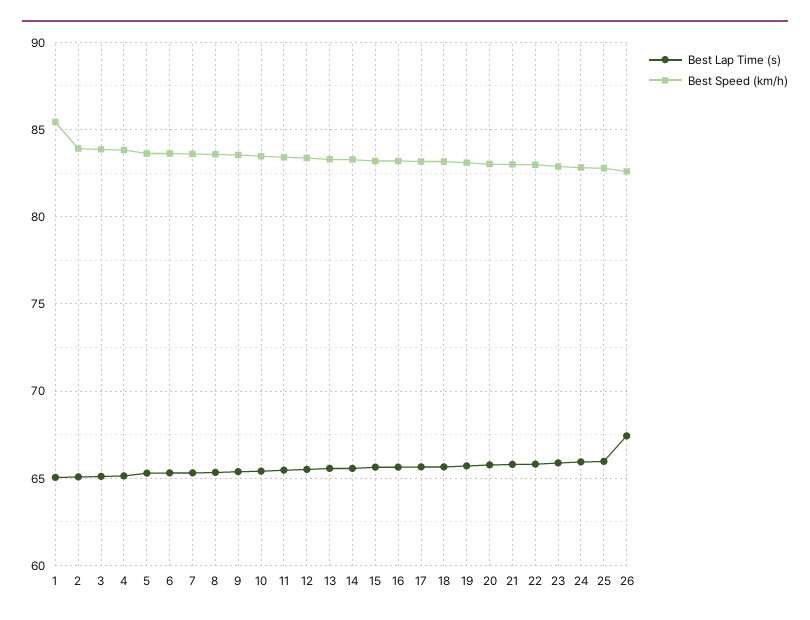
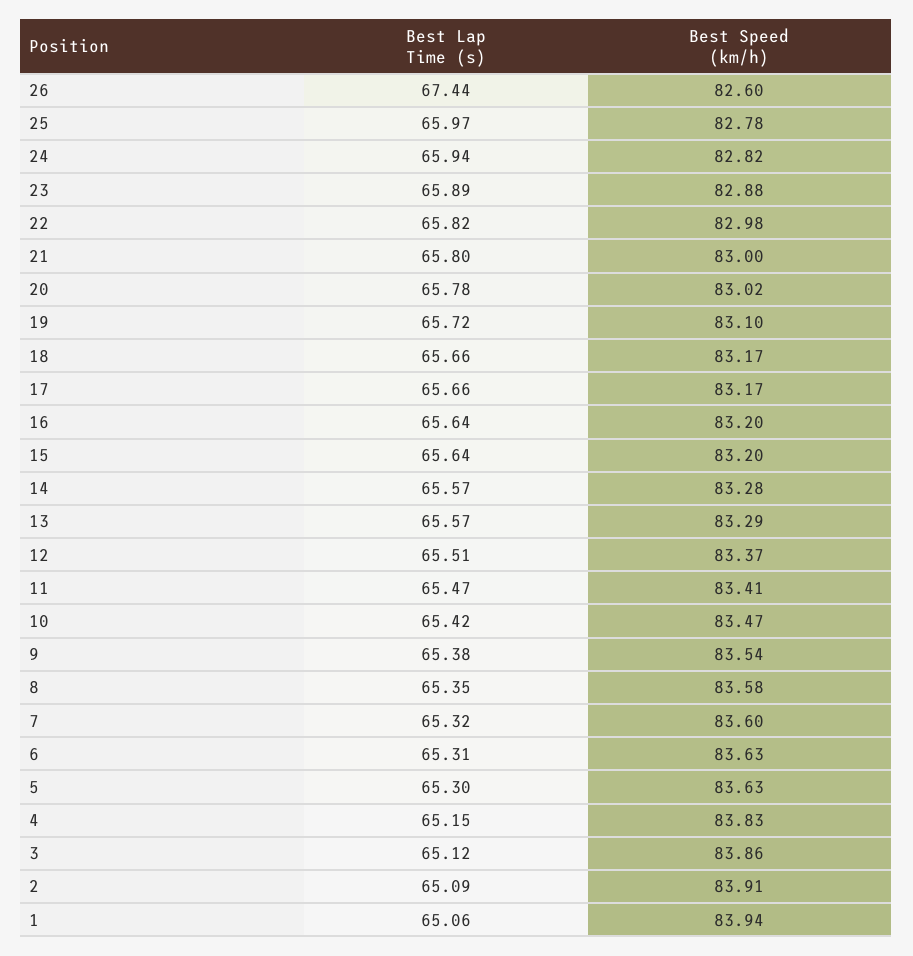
  {
    "Best Lap Time (s)": {
      "1": 65.06,
      "2": 65.09,
      "3": 65.12,
      "4": 65.15,
      "5": 65.3,
      "6": 65.31,
      "7": 65.32,
      "8": 65.35,
      "9": 65.38,
      "10": 65.42,
      "11": 65.47,
      "12": 65.51,
      "13": 65.57,
      "14": 65.57,
      "15": 65.64,
      "16": 65.64,
      "17": 65.66,
      "18": 65.66,
      "19": 65.72,
      "20": 65.78,
      "21": 65.8,
      "22": 65.82,
      "23": 65.89,
      "24": 65.94,
      "25": 65.97,
      "26": 67.44
    },
    "Best Speed (km/h)": {
-     "1": 85.5,
+     "1": 83.94,
      "2": 83.91,
      "3": 83.86,
      "4": 83.83,
      "5": 83.63,
      "6": 83.63,
      "7": 83.6,
      "8": 83.58,
      "9": 83.54,
      "10": 83.47,
      "11": 83.41,
      "12": 83.37,
      "13": 83.29,
      "14": 83.28,
      "15": 83.2,
      "16": 83.2,
      "17": 83.17,
      "18": 83.17,
      "19": 83.1,
      "20": 83.02,
      "21": 83,
      "22": 82.98,
      "23": 82.88,
      "24": 82.82,
      "25": 82.78,
      "26": 82.6
    }
  }

